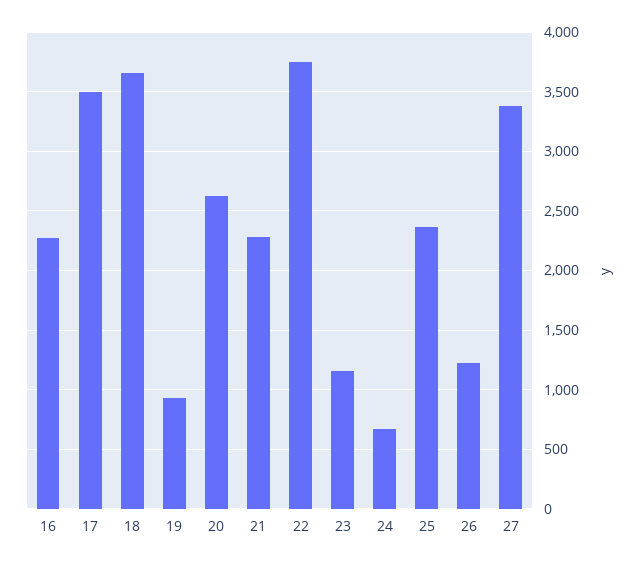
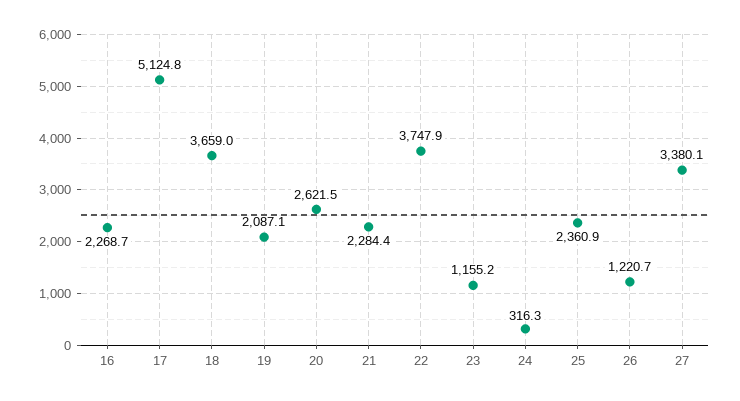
  {
    "16": 2268.7,
-   "17": 3500,
+   "17": 5124.8,
    "18": 3659,
-   "19": 900,
+   "19": 2087.1,
    "20": 2621.5,
    "21": 2284.4,
    "22": 3747.9,
    "23": 1155.2,
-   "24": 700,
+   "24": 316.3,
    "25": 2360.9,
    "26": 1220.7,
    "27": 3380.1
  }

